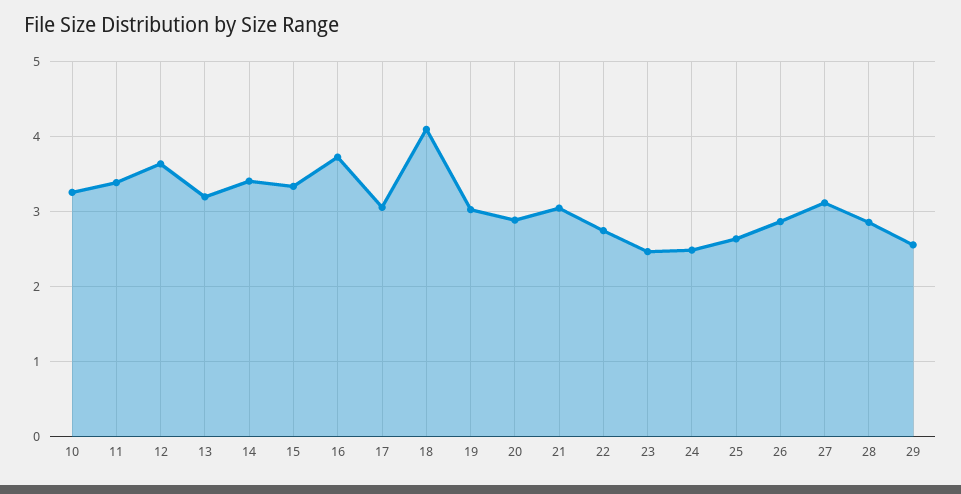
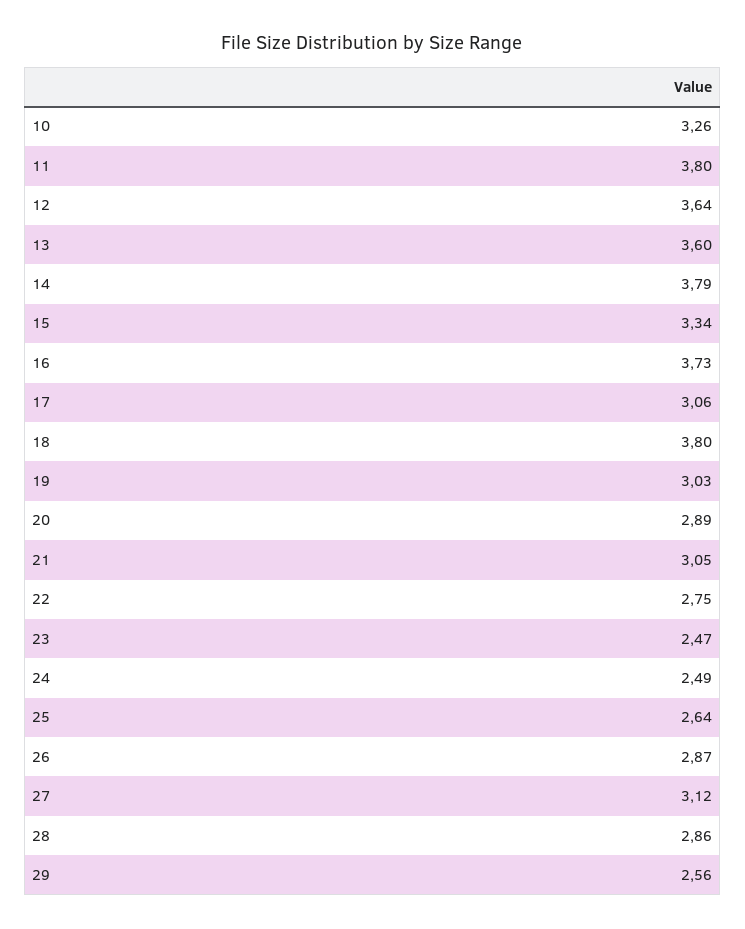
  {
    "10": 3.26,
-   "11": 3.4,
+   "11": 3.8,
    "12": 3.64,
-   "13": 3.2,
+   "13": 3.6,
-   "14": 3.4,
+   "14": 3.79,
    "15": 3.34,
    "16": 3.73,
    "17": 3.06,
-   "18": 4.1,
+   "18": 3.8,
    "19": 3.03,
    "20": 2.89,
    "21": 3.05,
    "22": 2.75,
    "23": 2.47,
    "24": 2.49,
    "25": 2.64,
    "26": 2.87,
    "27": 3.12,
    "28": 2.86,
    "29": 2.56
  }

